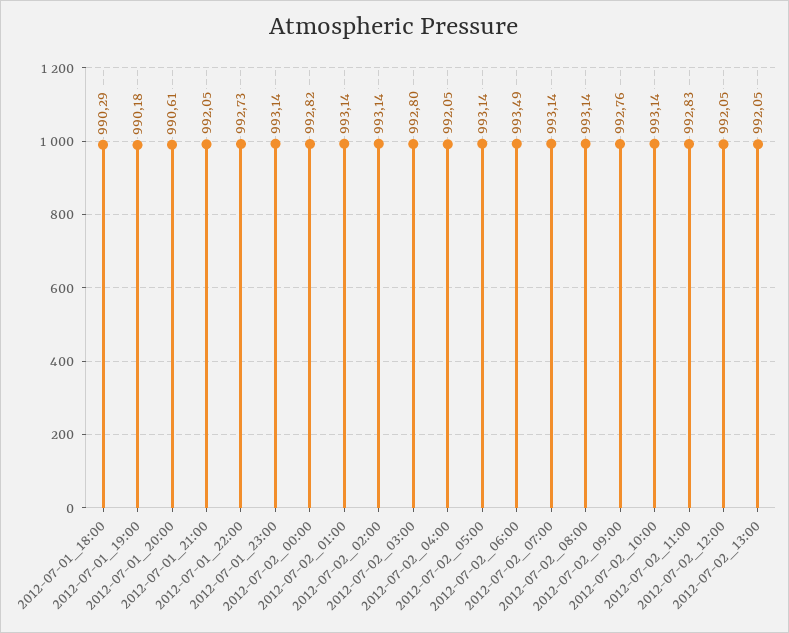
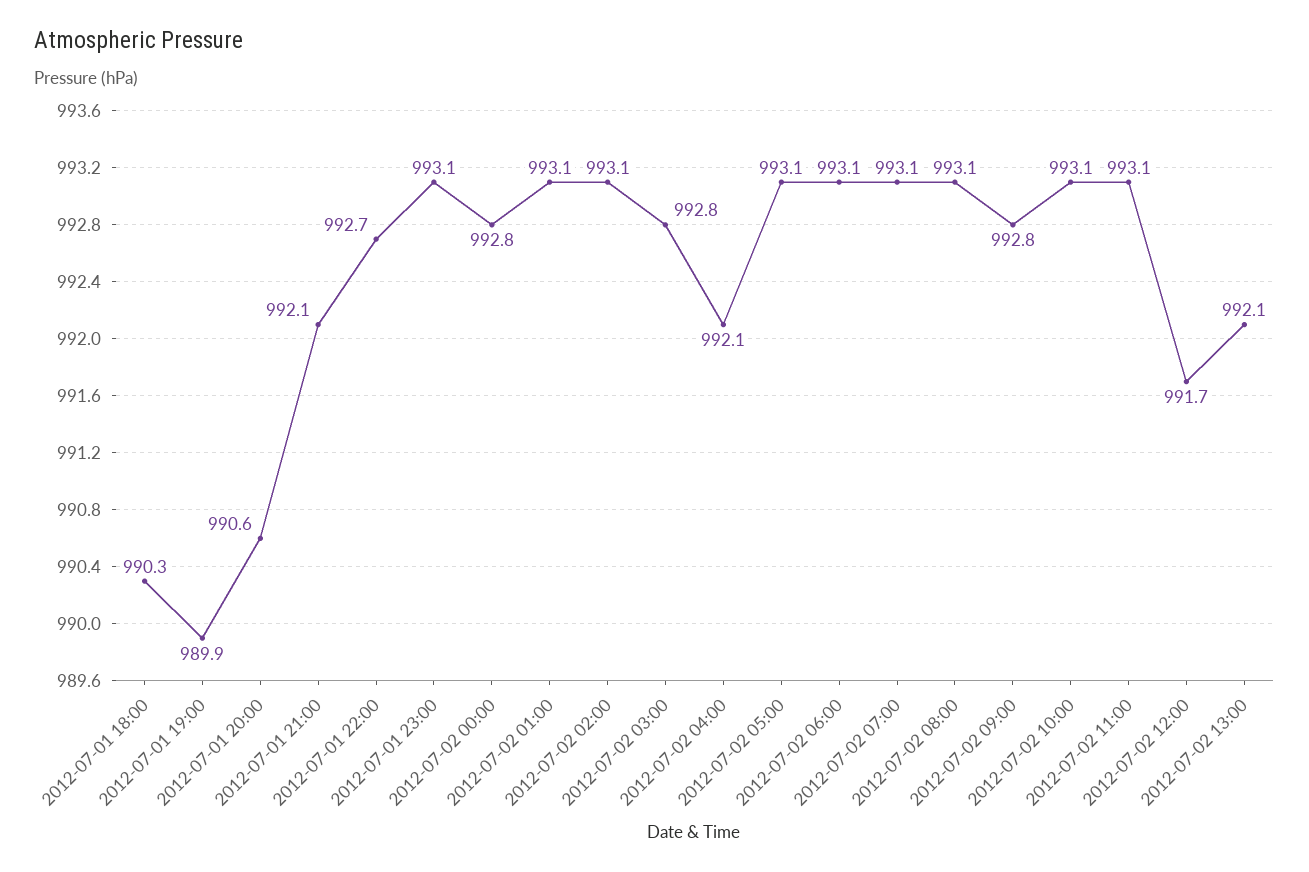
  {
    "2012-07-01_18:00": 990.29,
-   "2012-07-01_19:00": 990.18,
+   "2012-07-01_19:00": 989.9,
    "2012-07-01_20:00": 990.61,
    "2012-07-01_21:00": 992.05,
    "2012-07-01_22:00": 992.73,
    "2012-07-01_23:00": 993.14,
    "2012-07-02_00:00": 992.82,
    "2012-07-02_01:00": 993.14,
    "2012-07-02_02:00": 993.14,
    "2012-07-02_03:00": 992.8,
    "2012-07-02_04:00": 992.05,
    "2012-07-02_05:00": 993.14,
-   "2012-07-02_06:00": 993.49,
+   "2012-07-02_06:00": 993.1,
    "2012-07-02_07:00": 993.14,
    "2012-07-02_08:00": 993.14,
    "2012-07-02_09:00": 992.76,
    "2012-07-02_10:00": 993.14,
-   "2012-07-02_11:00": 992.83,
+   "2012-07-02_11:00": 993.1,
-   "2012-07-02_12:00": 992.05,
+   "2012-07-02_12:00": 991.7,
    "2012-07-02_13:00": 992.05
  }

